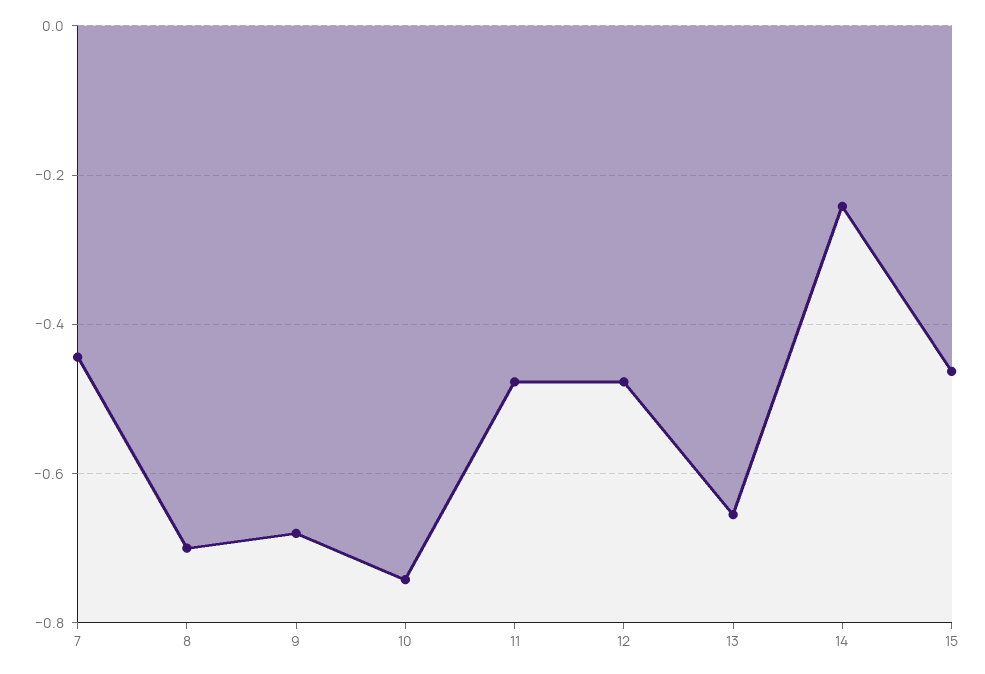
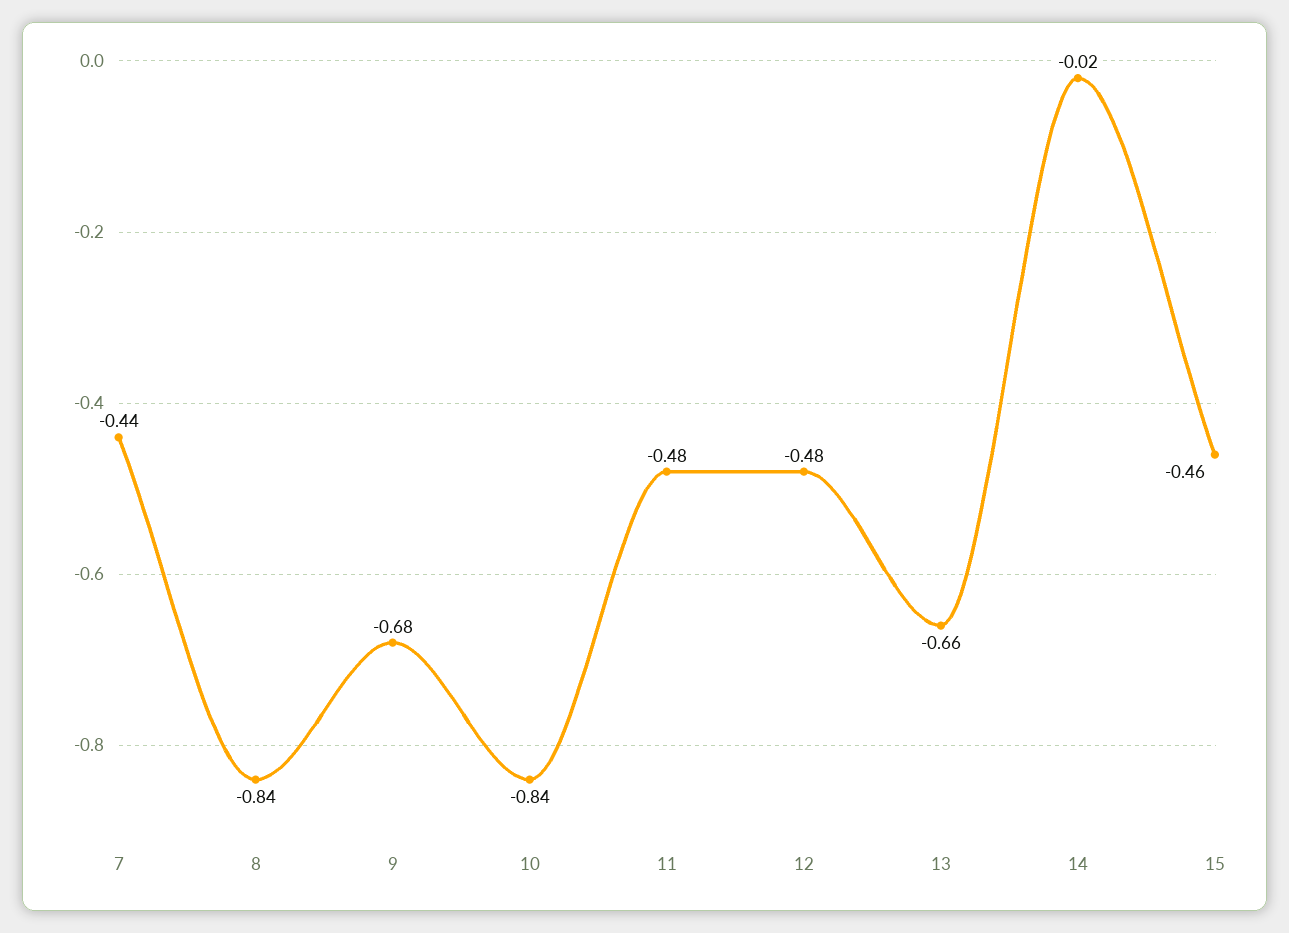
  {
    "7": -0.44,
-   "8": -0.7,
+   "8": -0.84,
    "9": -0.68,
-   "10": -0.74,
+   "10": -0.84,
    "11": -0.48,
    "12": -0.48,
    "13": -0.66,
-   "14": -0.24,
+   "14": -0.02,
    "15": -0.46
  }

